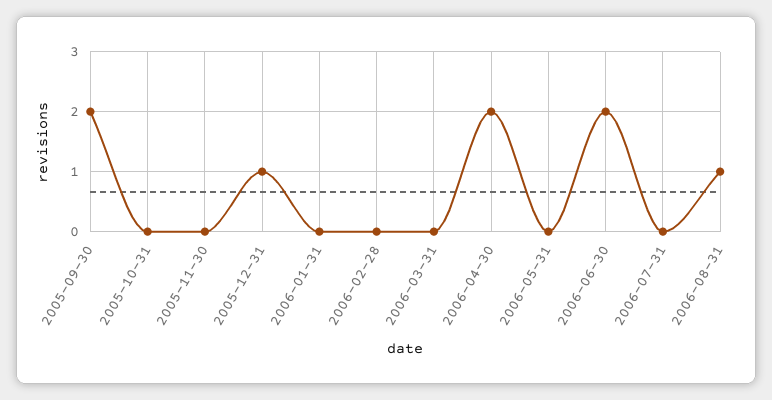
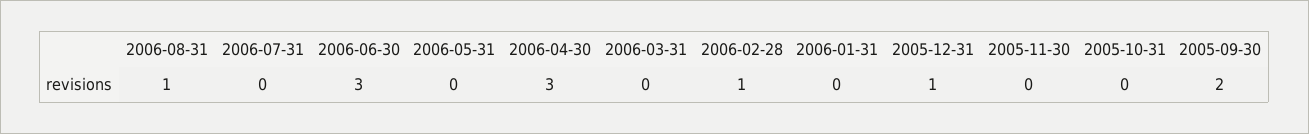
  {
    "2005-09-30": 2,
    "2005-10-31": 0,
    "2005-11-30": 0,
    "2005-12-31": 1,
    "2006-01-31": 0,
-   "2006-02-28": 0,
+   "2006-02-28": 1,
    "2006-03-31": 0,
-   "2006-04-30": 2,
+   "2006-04-30": 3,
    "2006-05-31": 0,
-   "2006-06-30": 2,
+   "2006-06-30": 3,
    "2006-07-31": 0,
    "2006-08-31": 1
  }

